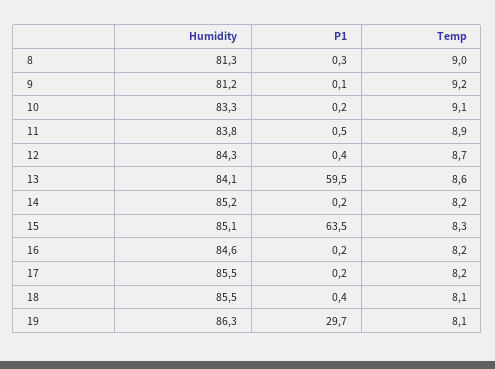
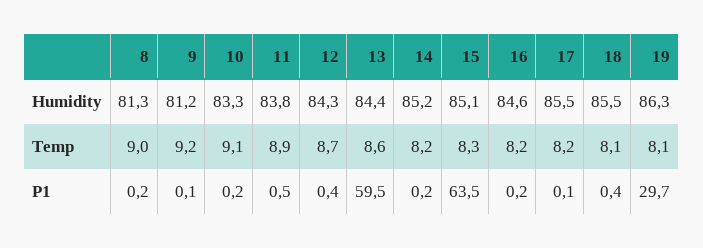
  {
    "Humidity": {
      "8": 81.3,
      "9": 81.2,
      "10": 83.3,
      "11": 83.8,
      "12": 84.3,
-     "13": 84.1,
+     "13": 84.4,
      "14": 85.2,
      "15": 85.1,
      "16": 84.6,
      "17": 85.5,
      "18": 85.5,
      "19": 86.3
    },
    "P1": {
-     "8": 0.3,
+     "8": 0.2,
      "9": 0.1,
      "10": 0.2,
      "11": 0.5,
      "12": 0.4,
      "13": 59.5,
      "14": 0.2,
      "15": 63.5,
      "16": 0.2,
-     "17": 0.2,
+     "17": 0.1,
      "18": 0.4,
      "19": 29.7
    },
    "Temp": {
      "8": 9,
      "9": 9.2,
      "10": 9.1,
      "11": 8.9,
      "12": 8.7,
      "13": 8.6,
      "14": 8.2,
      "15": 8.3,
      "16": 8.2,
      "17": 8.2,
      "18": 8.1,
      "19": 8.1
    }
  }

